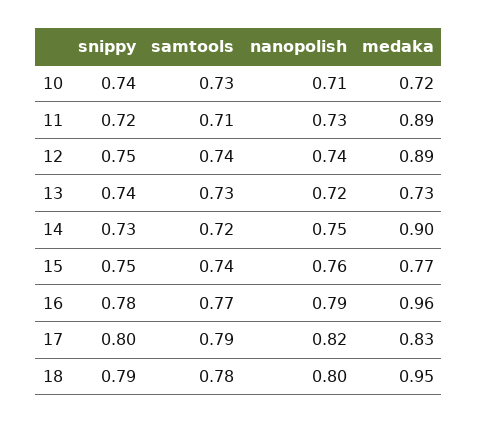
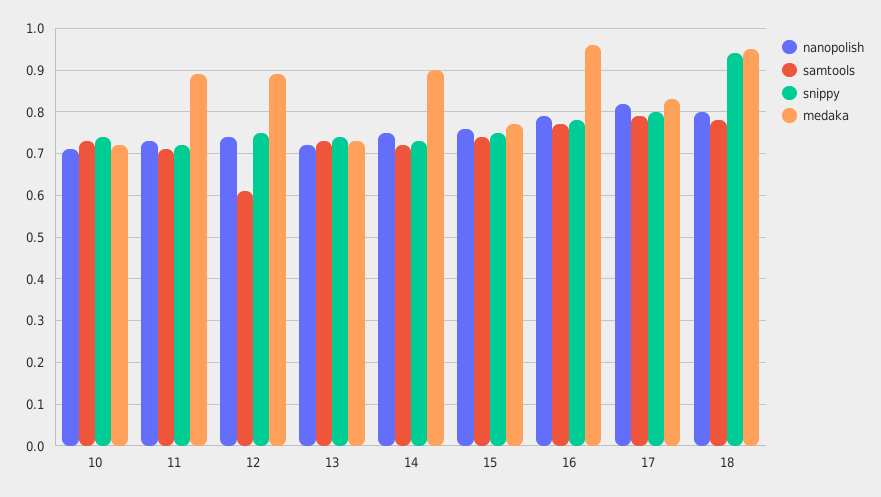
  {
    "snippy": {
      "10": 0.74,
      "11": 0.72,
      "12": 0.75,
      "13": 0.74,
      "14": 0.73,
      "15": 0.75,
      "16": 0.78,
      "17": 0.8,
-     "18": 0.79
+     "18": 0.95
    },
    "samtools": {
      "10": 0.73,
      "11": 0.71,
-     "12": 0.74,
+     "12": 0.6,
      "13": 0.73,
      "14": 0.72,
      "15": 0.74,
      "16": 0.77,
      "17": 0.79,
      "18": 0.78
    },
    "nanopolish": {
      "10": 0.71,
      "11": 0.73,
      "12": 0.74,
      "13": 0.72,
      "14": 0.75,
      "15": 0.76,
      "16": 0.79,
      "17": 0.82,
      "18": 0.8
    },
    "medaka": {
      "10": 0.72,
      "11": 0.89,
      "12": 0.89,
      "13": 0.73,
      "14": 0.9,
      "15": 0.77,
      "16": 0.96,
      "17": 0.83,
      "18": 0.95
    }
  }

